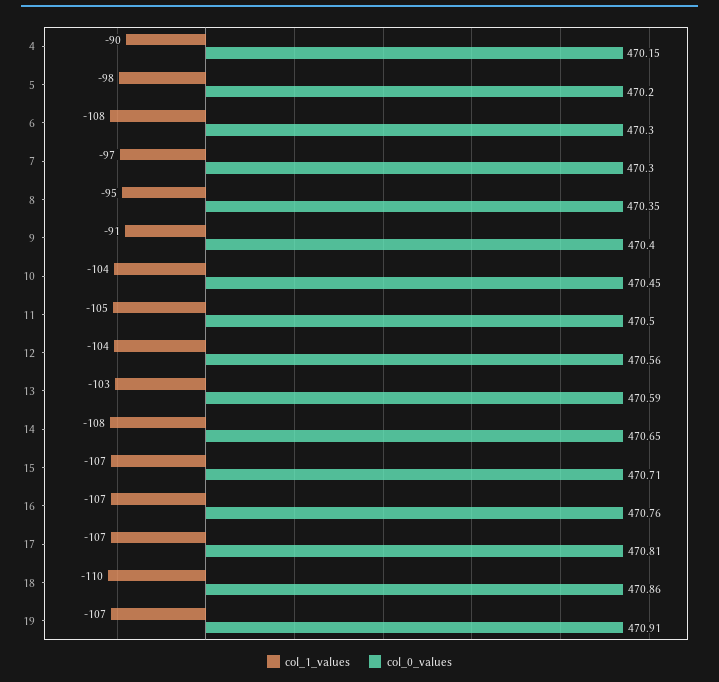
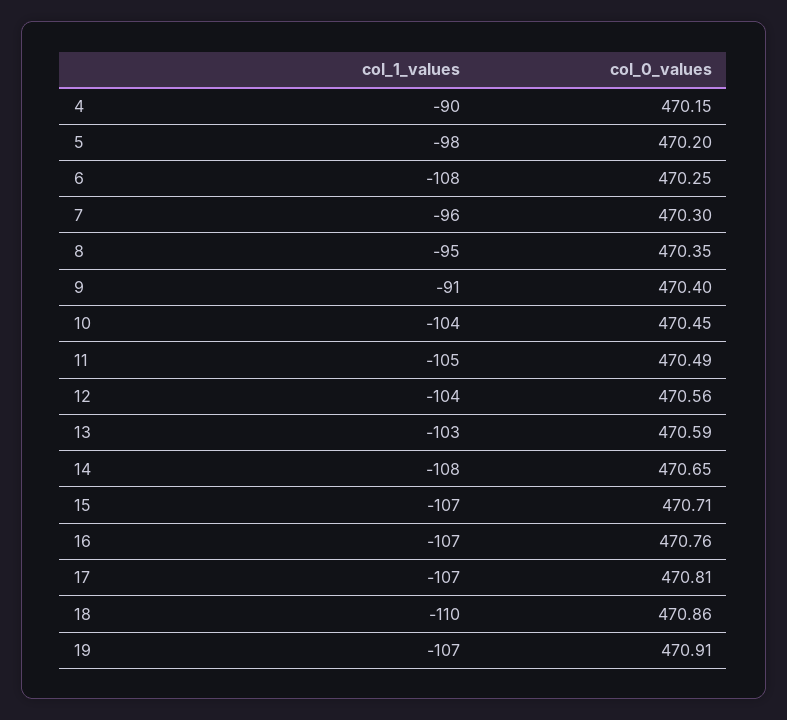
  {
    "col_1_values": {
      "4": -90,
      "5": -98,
      "6": -108,
-     "7": -97,
+     "7": -96,
      "8": -95,
      "9": -91,
      "10": -104,
      "11": -105,
      "12": -104,
      "13": -103,
      "14": -108,
      "15": -107,
      "16": -107,
      "17": -107,
      "18": -110,
      "19": -107
    },
    "col_0_values": {
      "4": 470.15,
      "5": 470.2,
-     "6": 470.3,
+     "6": 470.25,
      "7": 470.3,
      "8": 470.35,
      "9": 470.4,
      "10": 470.45,
-     "11": 470.5,
+     "11": 470.49,
      "12": 470.56,
      "13": 470.59,
      "14": 470.65,
      "15": 470.71,
      "16": 470.76,
      "17": 470.81,
      "18": 470.86,
      "19": 470.91
    }
  }

